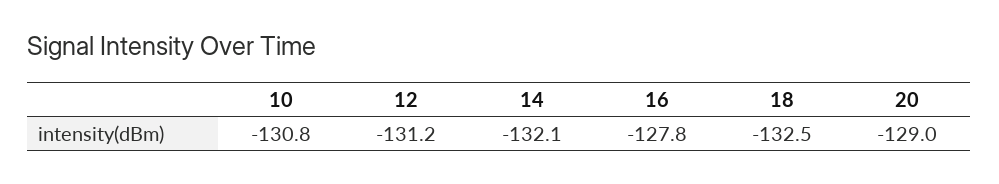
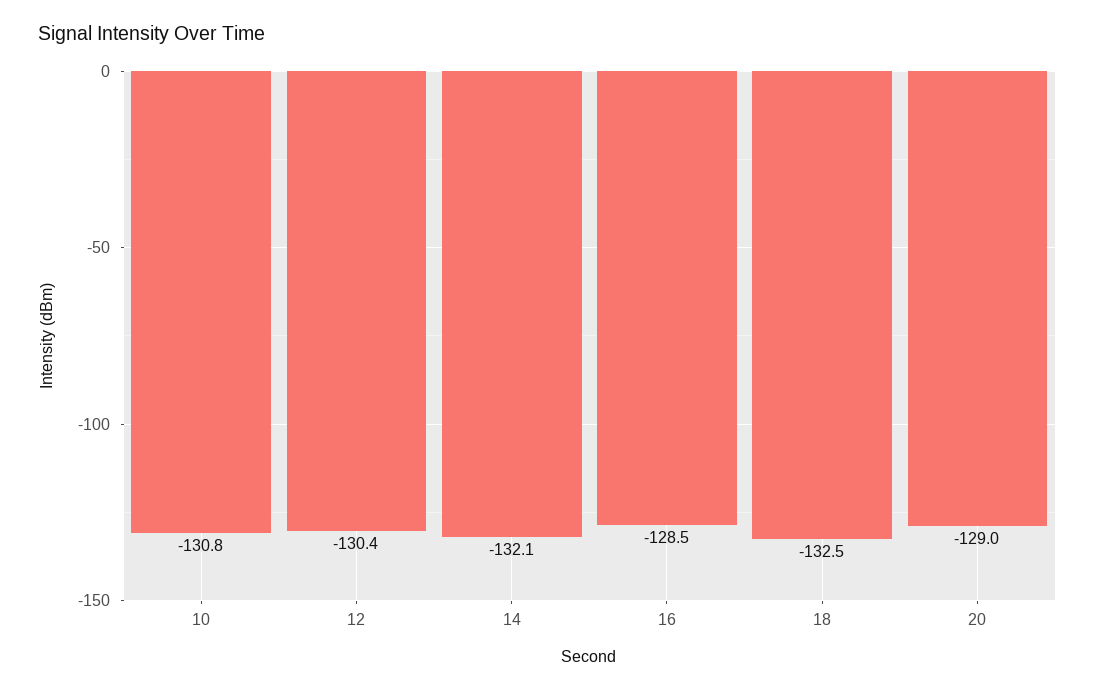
  {
    "10": -130.8,
-   "12": -131.2,
+   "12": -130.4,
    "14": -132.1,
-   "16": -127.8,
+   "16": -128.5,
    "18": -132.5,
    "20": -129
  }

